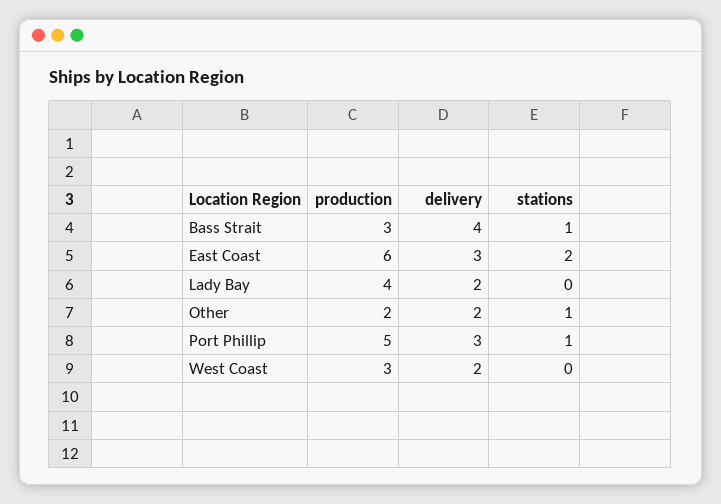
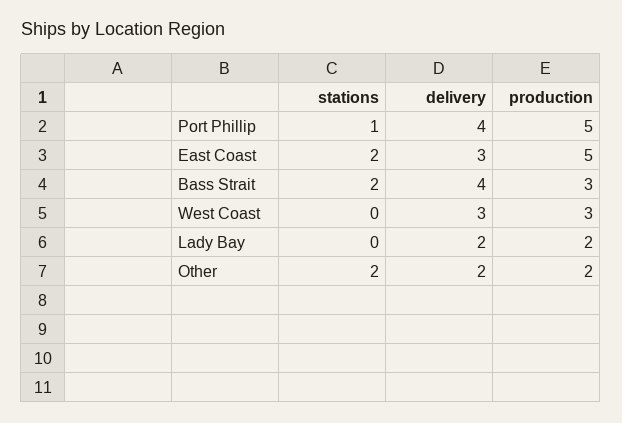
  {
    "production": {
      "Bass Strait": 3,
-     "East Coast": 6,
+     "East Coast": 5,
-     "Lady Bay": 4,
+     "Lady Bay": 2,
      "Other": 2,
      "Port Phillip": 5,
      "West Coast": 3
    },
    "delivery": {
      "Bass Strait": 4,
      "East Coast": 3,
      "Lady Bay": 2,
      "Other": 2,
-     "Port Phillip": 3,
+     "Port Phillip": 4,
-     "West Coast": 2
+     "West Coast": 3
    },
    "stations": {
-     "Bass Strait": 1,
+     "Bass Strait": 2,
      "East Coast": 2,
      "Lady Bay": 0,
-     "Other": 1,
+     "Other": 2,
      "Port Phillip": 1,
      "West Coast": 0
    }
  }

